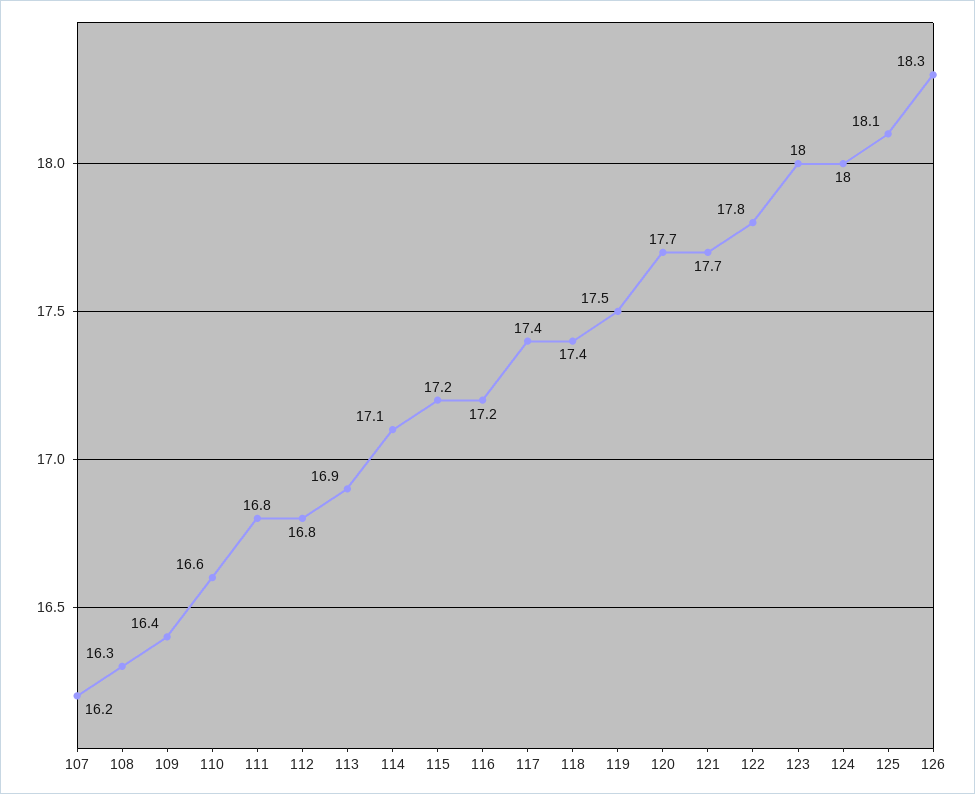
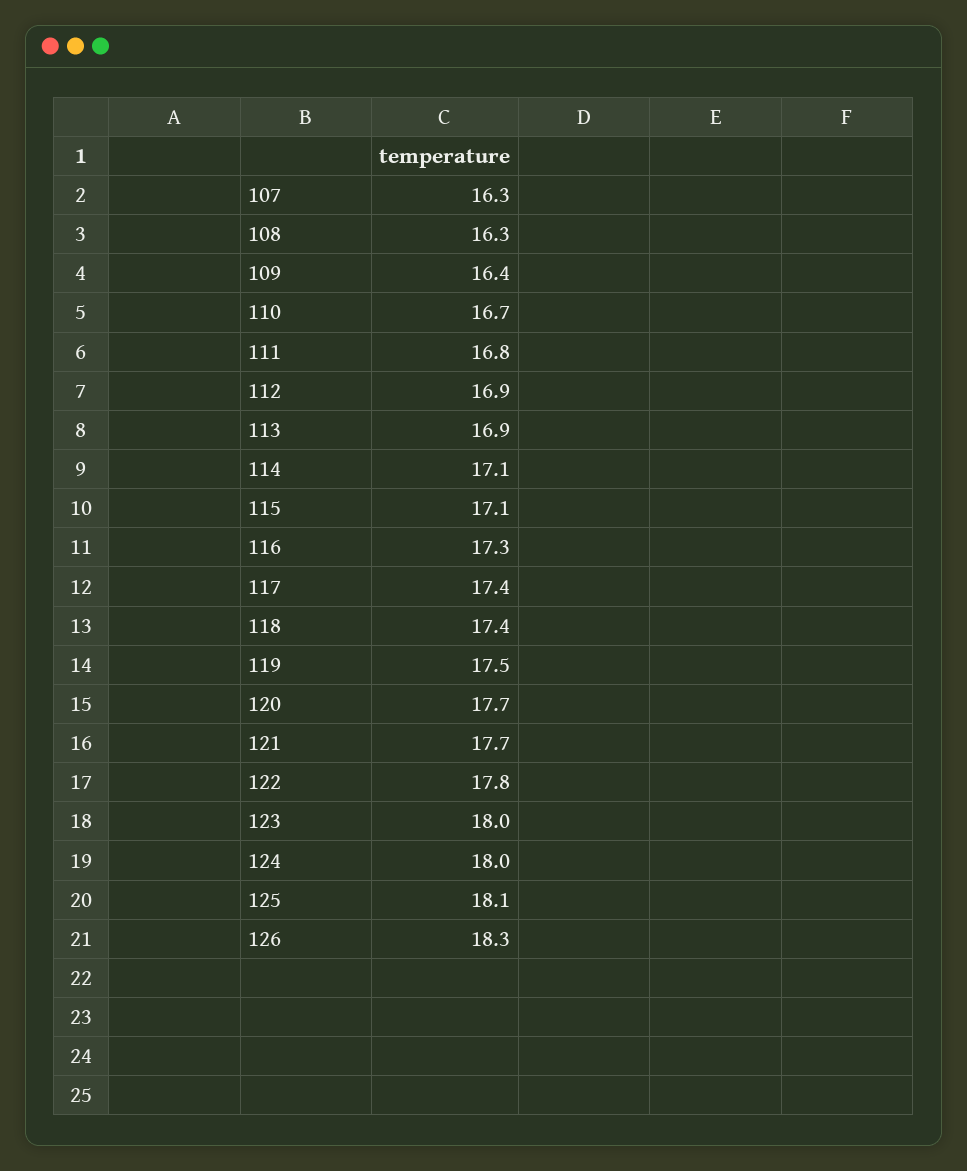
  {
-   "107": 16.2,
+   "107": 16.3,
    "108": 16.3,
    "109": 16.4,
-   "110": 16.6,
+   "110": 16.7,
    "111": 16.8,
-   "112": 16.8,
+   "112": 16.9,
    "113": 16.9,
    "114": 17.1,
-   "115": 17.2,
+   "115": 17.1,
-   "116": 17.2,
+   "116": 17.3,
    "117": 17.4,
    "118": 17.4,
    "119": 17.5,
    "120": 17.7,
    "121": 17.7,
    "122": 17.8,
    "123": 18,
    "124": 18,
    "125": 18.1,
    "126": 18.3
  }

